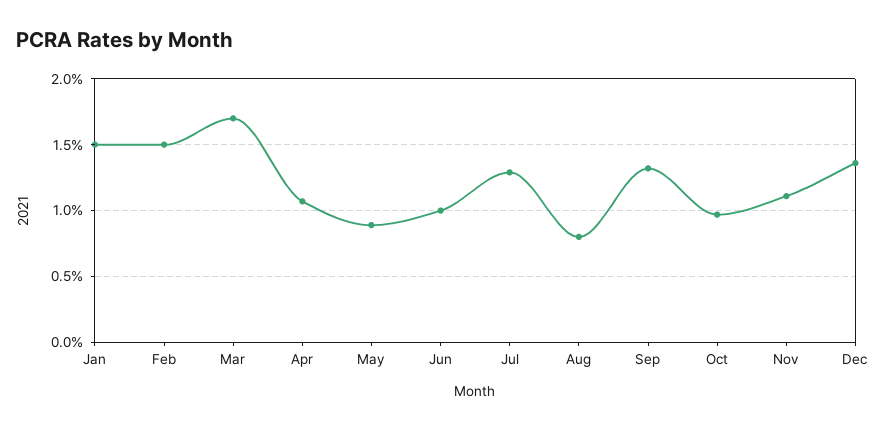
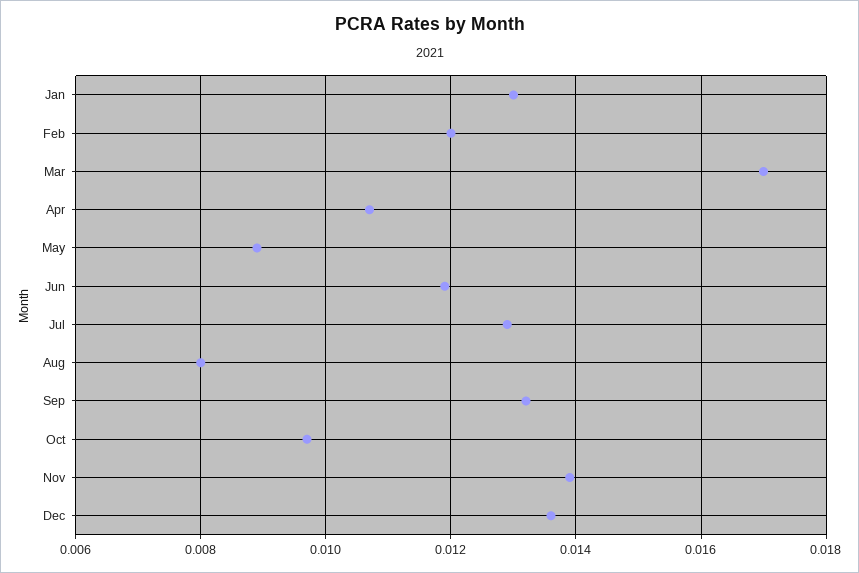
  {
-   "Jan": 0.015,
+   "Jan": 0.013,
-   "Feb": 0.015,
+   "Feb": 0.012,
    "Mar": 0.017,
    "Apr": 0.0105,
    "May": 0.009,
-   "Jun": 0.01,
+   "Jun": 0.012,
    "Jul": 0.013,
    "Aug": 0.008,
    "Sep": 0.013,
    "Oct": 0.0095,
-   "Nov": 0.011,
+   "Nov": 0.014,
    "Dec": 0.0135
  }

